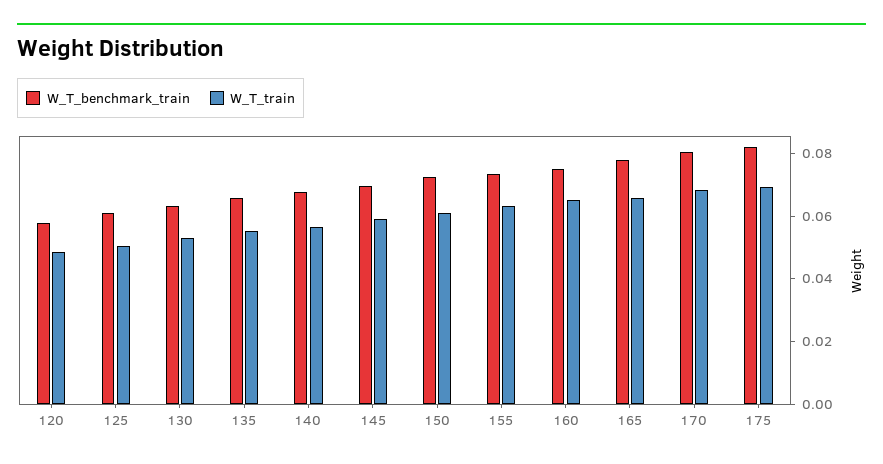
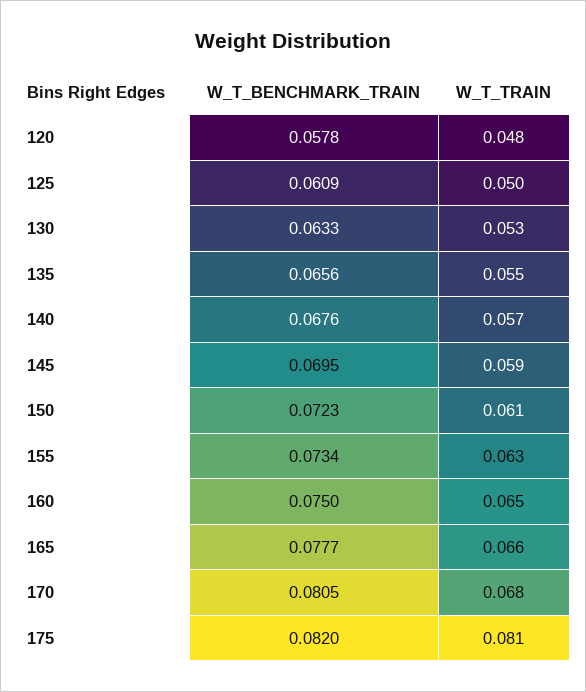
  {
    "W_T_benchmark_train": {
      "120": 0.0578,
      "125": 0.0609,
      "130": 0.0633,
      "135": 0.0656,
      "140": 0.0676,
      "145": 0.0695,
      "150": 0.0723,
      "155": 0.0734,
      "160": 0.075,
      "165": 0.0777,
      "170": 0.0805,
      "175": 0.082
    },
    "W_T_train": {
      "120": 0.048,
      "125": 0.05,
      "130": 0.053,
      "135": 0.055,
      "140": 0.057,
      "145": 0.059,
      "150": 0.061,
      "155": 0.063,
      "160": 0.065,
      "165": 0.066,
      "170": 0.068,
-     "175": 0.07
+     "175": 0.081
    }
  }

